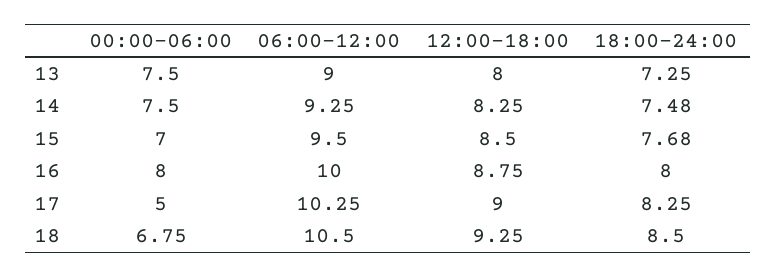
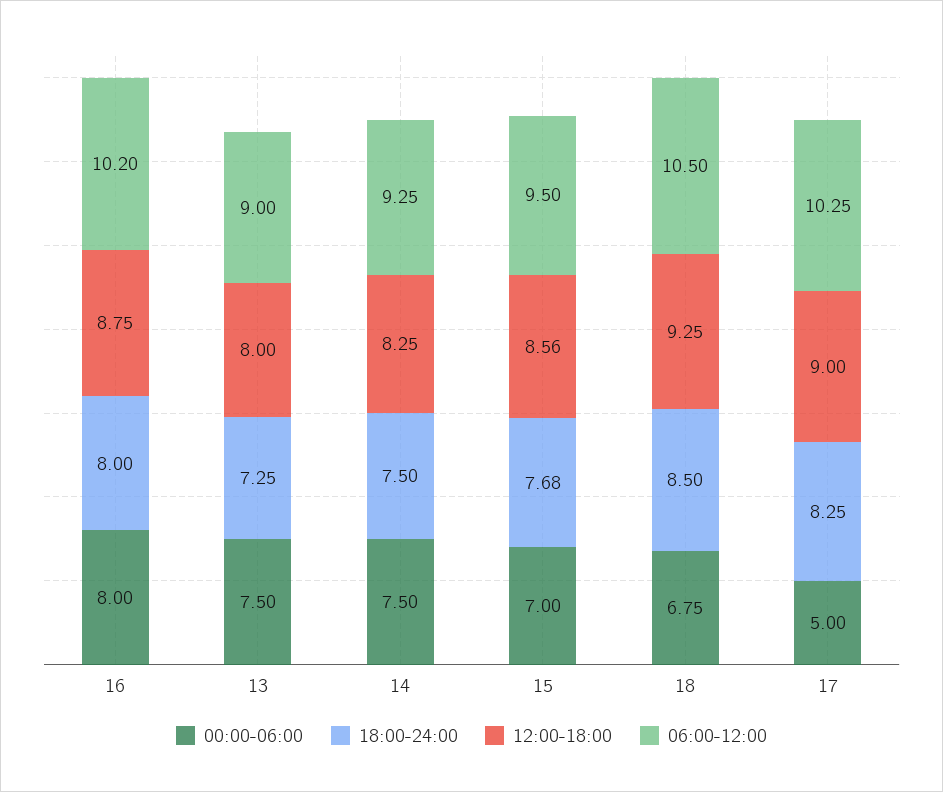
  {
    "00:00-06:00": {
      "13": 7.5,
      "14": 7.5,
      "15": 7,
      "16": 8,
      "17": 5,
      "18": 6.75
    },
    "06:00-12:00": {
      "13": 9,
      "14": 9.25,
      "15": 9.5,
-     "16": 10,
+     "16": 10.2,
      "17": 10.25,
      "18": 10.5
    },
    "12:00-18:00": {
      "13": 8,
      "14": 8.25,
-     "15": 8.5,
+     "15": 8.56,
      "16": 8.75,
      "17": 9,
      "18": 9.25
    },
    "18:00-24:00": {
      "13": 7.25,
-     "14": 7.48,
+     "14": 7.5,
      "15": 7.68,
      "16": 8,
      "17": 8.25,
      "18": 8.5
    }
  }

